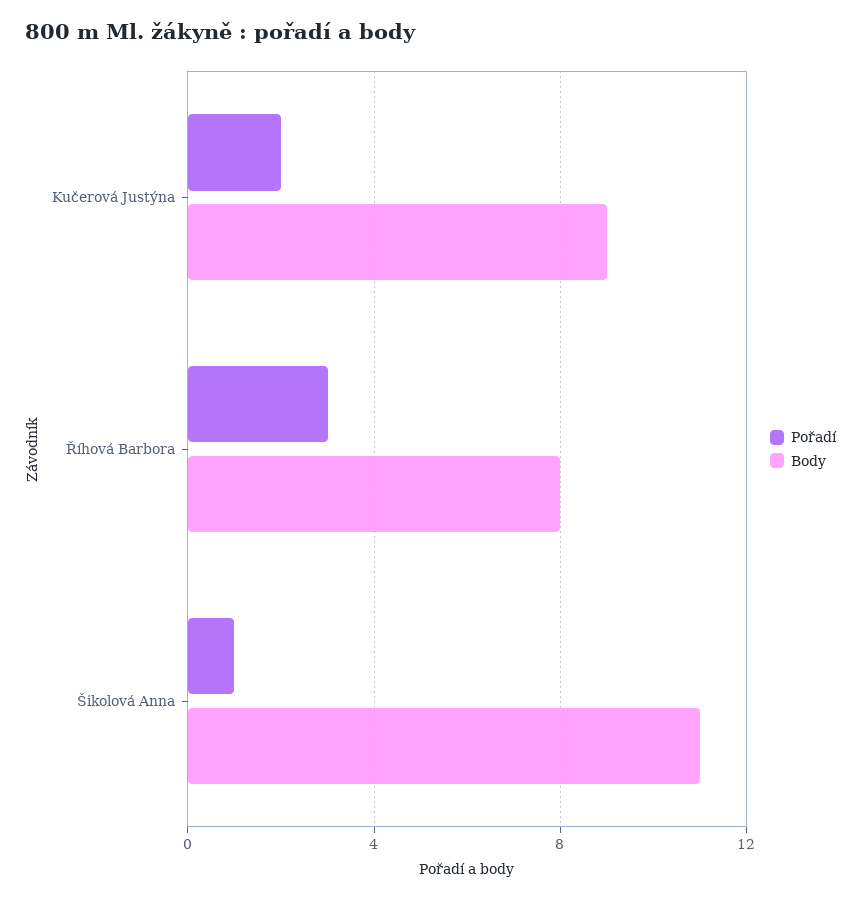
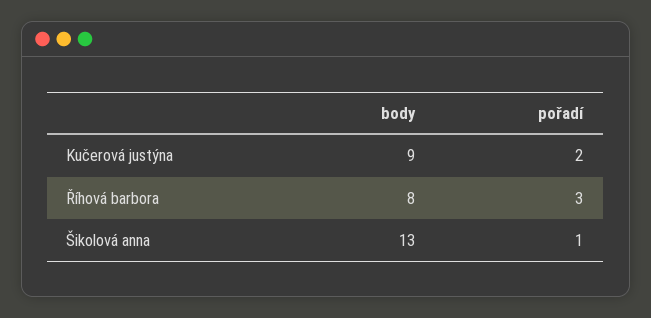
  {
    "Pořadí": {
      "Kučerová Justýna": 2,
      "Říhová Barbora": 3,
      "Šikolová Anna": 1
    },
    "Body": {
      "Kučerová Justýna": 9,
      "Říhová Barbora": 8,
-     "Šikolová Anna": 11
+     "Šikolová Anna": 13
    }
  }

